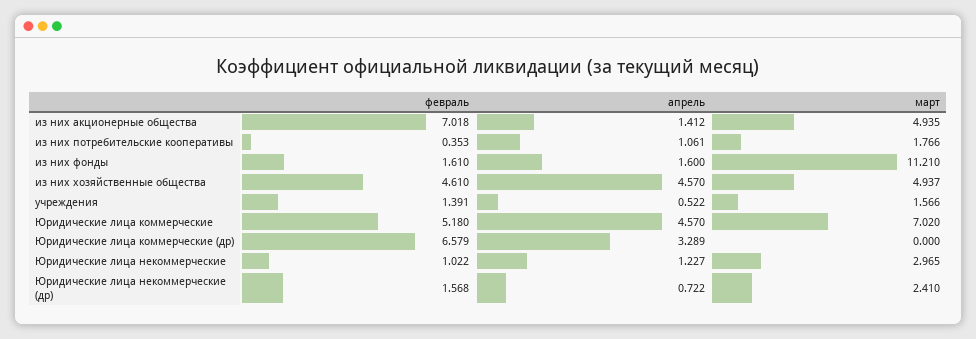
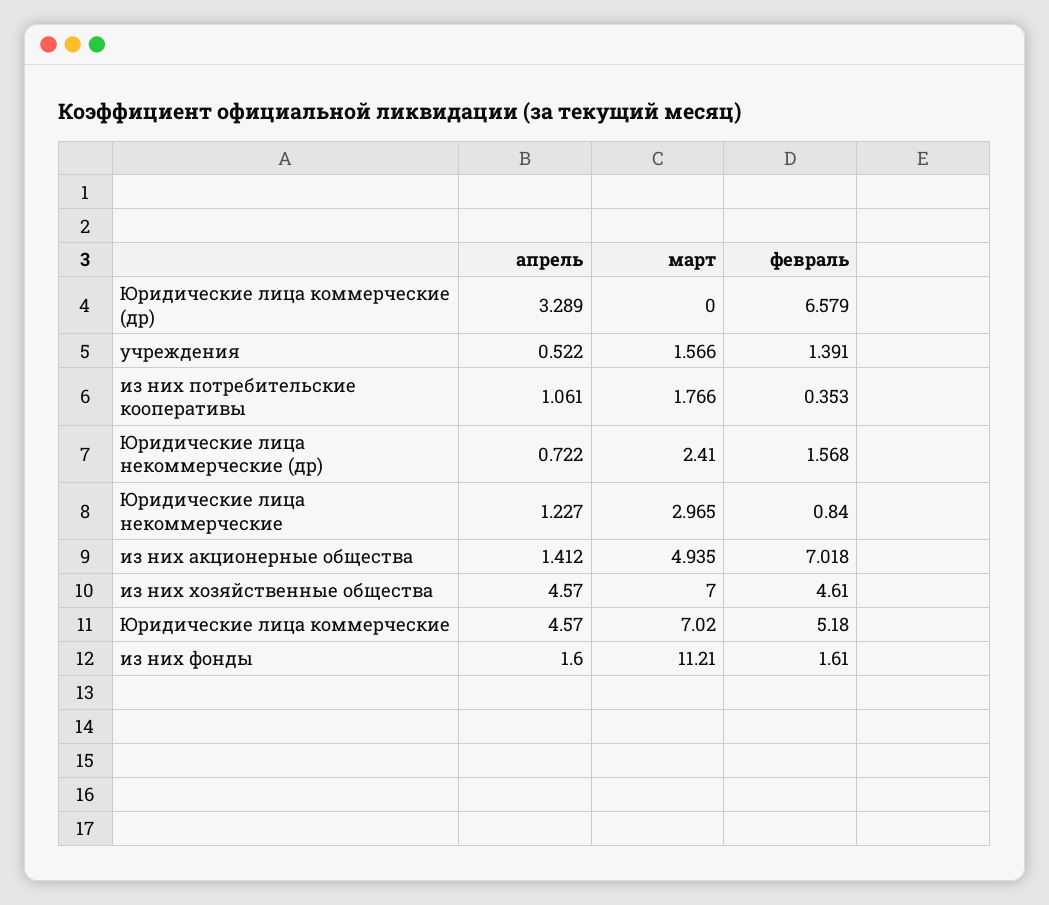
  {
    "февраль": {
      "из них акционерные общества": 7.018,
      "из них потребительские кооперативы": 0.353,
      "из них фонды": 1.61,
      "из них хозяйственные общества": 4.61,
      "учреждения": 1.391,
      "Юридические лица коммерческие": 5.18,
      "Юридические лица коммерческие (др)": 6.579,
-     "Юридические лица некоммерческие": 1.022,
+     "Юридические лица некоммерческие": 0.84,
      "Юридические лица некоммерческие (др)": 1.568
    },
    "апрель": {
      "из них акционерные общества": 1.412,
      "из них потребительские кооперативы": 1.061,
      "из них фонды": 1.6,
      "из них хозяйственные общества": 4.57,
      "учреждения": 0.522,
      "Юридические лица коммерческие": 4.57,
      "Юридические лица коммерческие (др)": 3.289,
      "Юридические лица некоммерческие": 1.227,
      "Юридические лица некоммерческие (др)": 0.722
    },
    "март": {
      "из них акционерные общества": 4.935,
      "из них потребительские кооперативы": 1.766,
      "из них фонды": 11.21,
-     "из них хозяйственные общества": 4.937,
+     "из них хозяйственные общества": 7,
      "учреждения": 1.566,
      "Юридические лица коммерческие": 7.02,
      "Юридические лица коммерческие (др)": 0,
      "Юридические лица некоммерческие": 2.965,
      "Юридические лица некоммерческие (др)": 2.41
    }
  }

